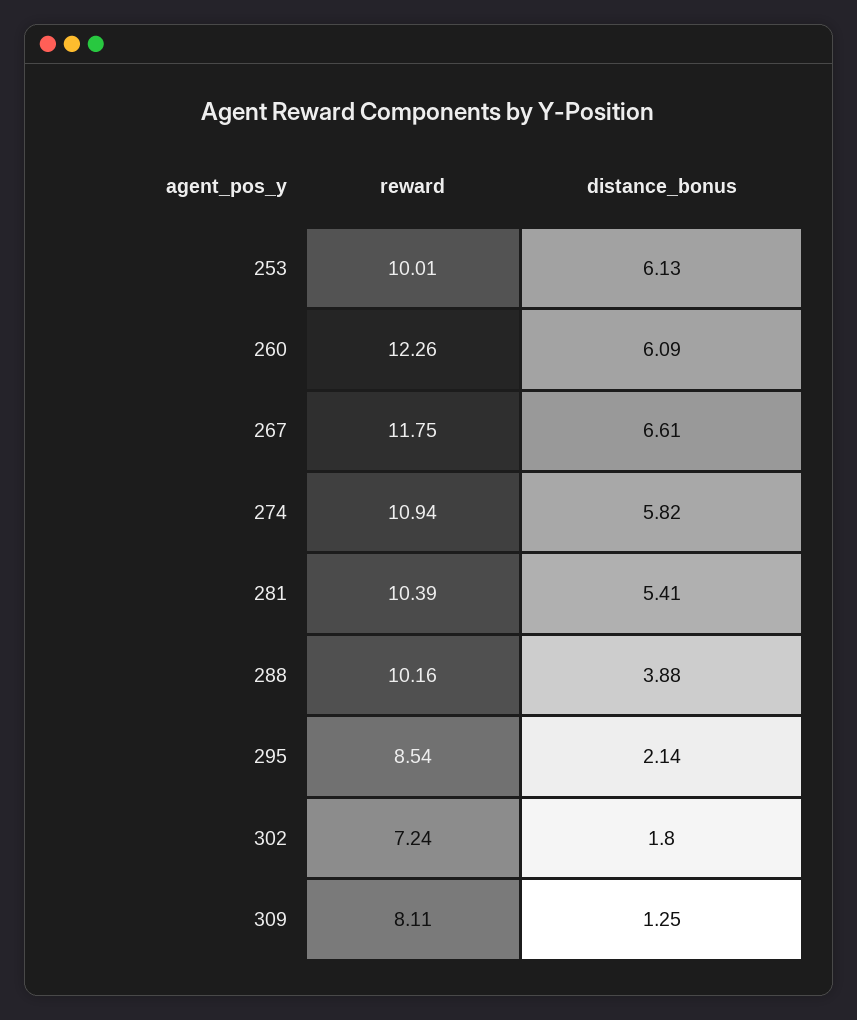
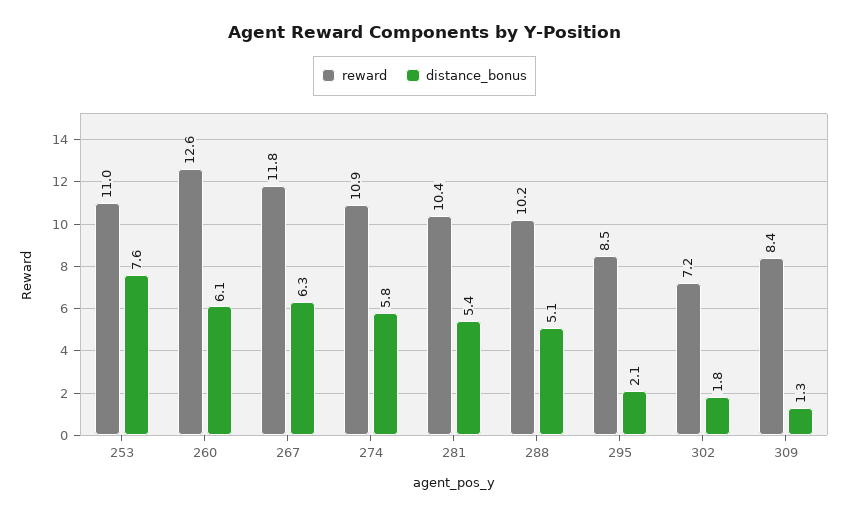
  {
    "reward": {
-     "253": 10.01,
+     "253": 11,
-     "260": 12.26,
+     "260": 12.6,
      "267": 11.75,
      "274": 10.94,
      "281": 10.39,
      "288": 10.16,
      "295": 8.54,
      "302": 7.24,
-     "309": 8.11
+     "309": 8.4
    },
    "distance_bonus": {
-     "253": 6.13,
+     "253": 7.6,
      "260": 6.09,
-     "267": 6.61,
+     "267": 6.3,
      "274": 5.82,
      "281": 5.41,
-     "288": 3.88,
+     "288": 5.1,
      "295": 2.14,
      "302": 1.8,
      "309": 1.25
    }
  }

